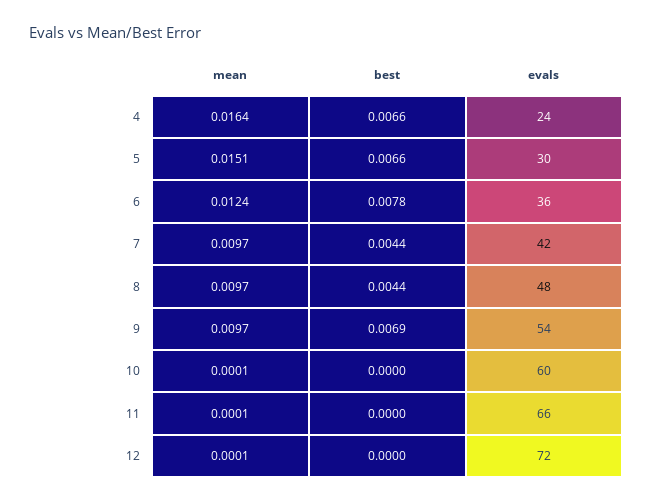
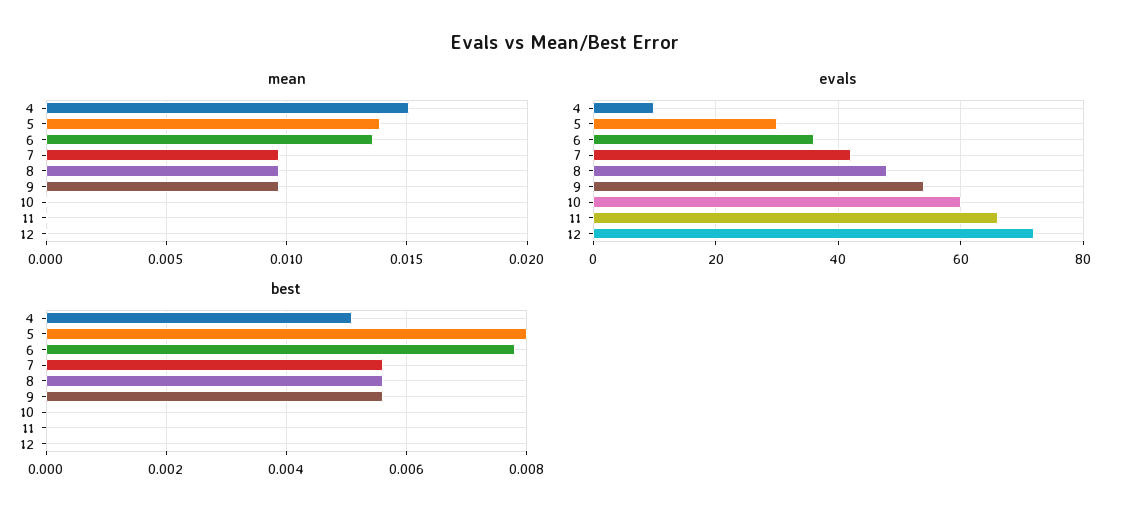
  {
    "mean": {
-     "4": 0.0164,
+     "4": 0.015,
-     "5": 0.0151,
+     "5": 0.014,
-     "6": 0.0124,
+     "6": 0.0135,
      "7": 0.0097,
      "8": 0.0097,
      "9": 0.0097,
      "10": 0.0001,
      "11": 0.0001,
      "12": 0.0001
    },
    "best": {
-     "4": 0.0066,
+     "4": 0.005,
-     "5": 0.0066,
+     "5": 0.008,
      "6": 0.0078,
-     "7": 0.0044,
+     "7": 0.0055,
-     "8": 0.0044,
+     "8": 0.0055,
-     "9": 0.0069,
+     "9": 0.0055,
      "10": 0,
      "11": 0,
      "12": 0
    },
    "evals": {
-     "4": 24,
+     "4": 10,
      "5": 30,
      "6": 36,
      "7": 42,
      "8": 48,
      "9": 54,
      "10": 60,
      "11": 66,
      "12": 72
    }
  }

